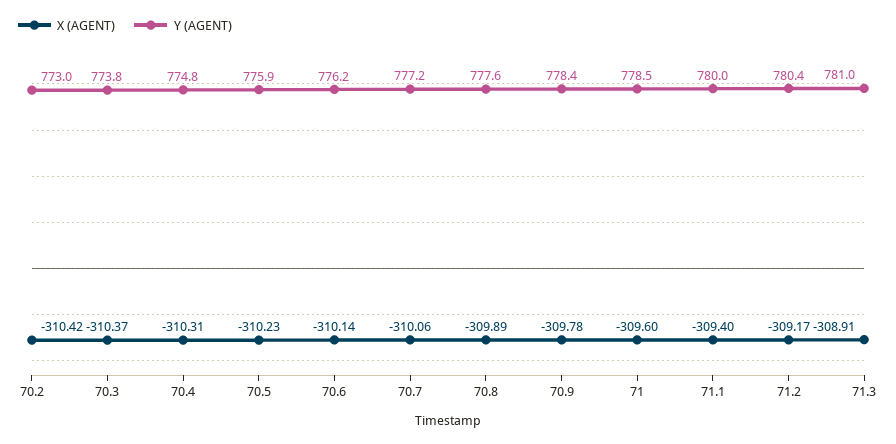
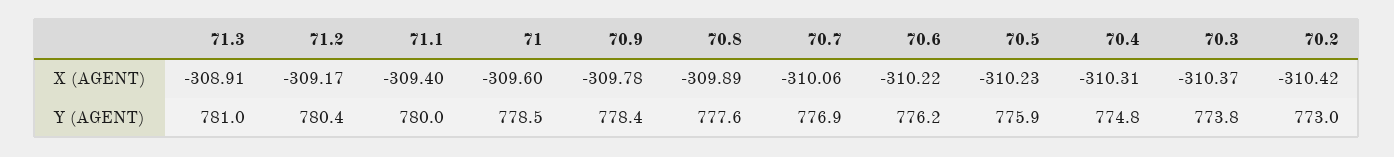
  {
    "X (AGENT)": {
      "70.2": -310.42,
      "70.3": -310.37,
      "70.4": -310.31,
      "70.5": -310.23,
-     "70.6": -310.14,
+     "70.6": -310.22,
      "70.7": -310.06,
      "70.8": -309.89,
      "70.9": -309.78,
      "71": -309.6,
      "71.1": -309.4,
      "71.2": -309.17,
      "71.3": -308.91
    },
    "Y (AGENT)": {
      "70.2": 773,
      "70.3": 773.8,
      "70.4": 774.8,
      "70.5": 775.9,
      "70.6": 776.2,
-     "70.7": 777.2,
+     "70.7": 776.9,
      "70.8": 777.6,
      "70.9": 778.4,
      "71": 778.5,
      "71.1": 780,
      "71.2": 780.4,
      "71.3": 781
    }
  }

